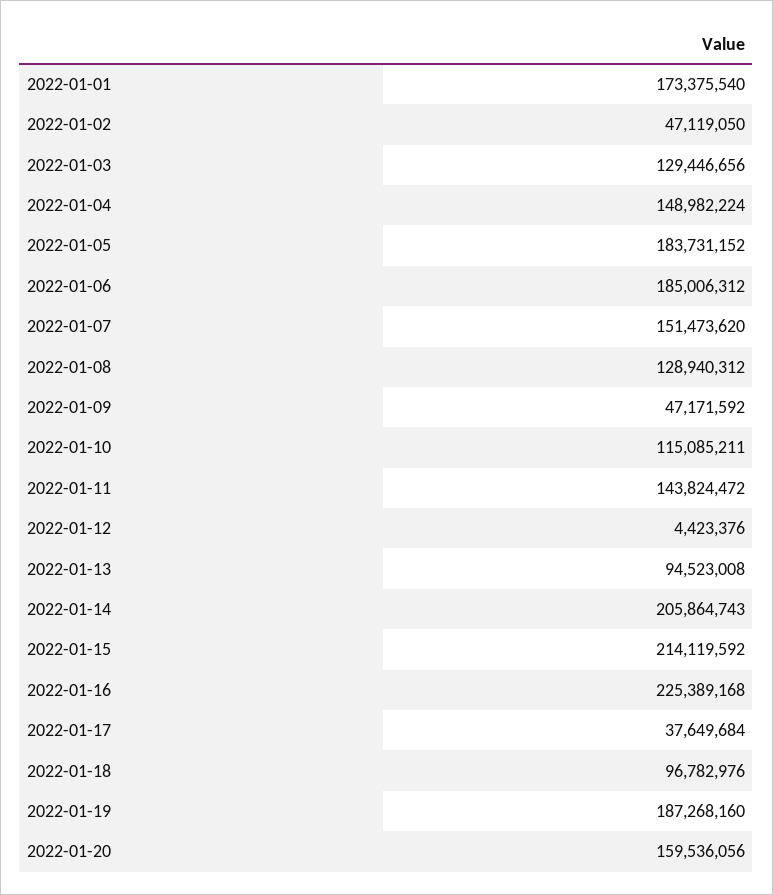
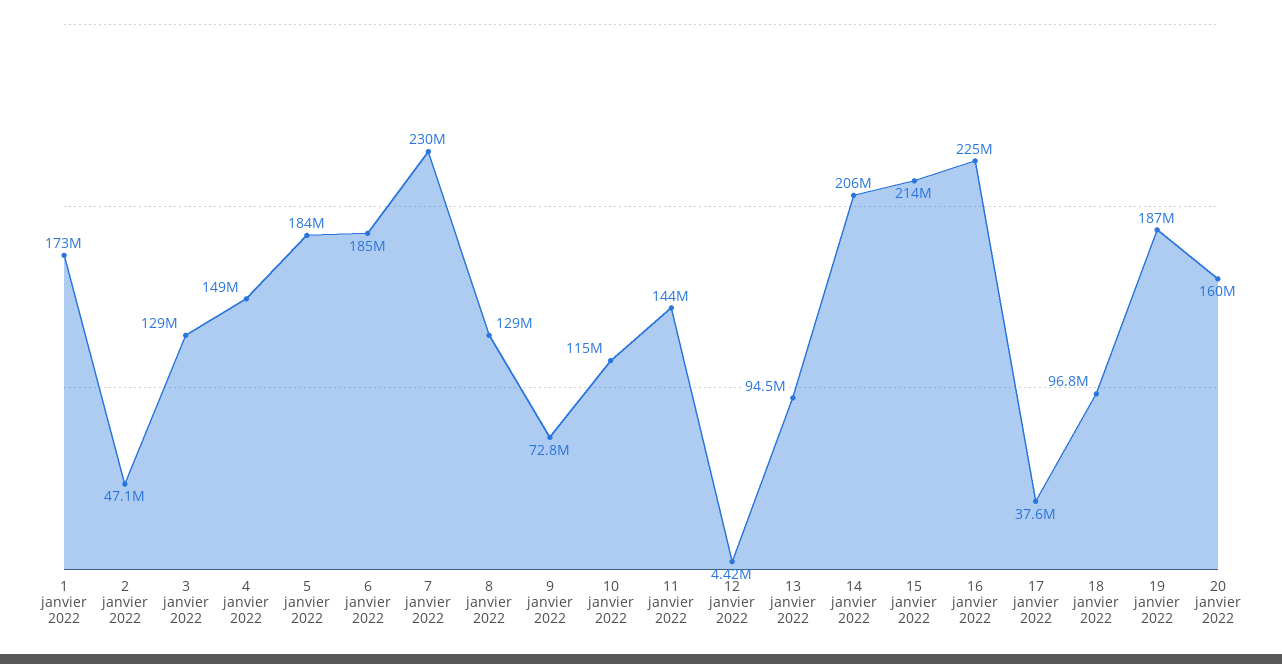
  {
    "2022-01-01": 173375540,
    "2022-01-02": 47119050,
    "2022-01-03": 129446656,
    "2022-01-04": 148982224,
    "2022-01-05": 183731152,
    "2022-01-06": 185006312,
-   "2022-01-07": 151473620,
+   "2022-01-07": 230000000,
    "2022-01-08": 128940312,
-   "2022-01-09": 47171592,
+   "2022-01-09": 72800000,
    "2022-01-10": 115085211,
    "2022-01-11": 143824472,
    "2022-01-12": 4423376,
    "2022-01-13": 94523008,
    "2022-01-14": 205864743,
    "2022-01-15": 214119592,
    "2022-01-16": 225389168,
    "2022-01-17": 37649684,
    "2022-01-18": 96782976,
    "2022-01-19": 187268160,
    "2022-01-20": 159536056
  }

